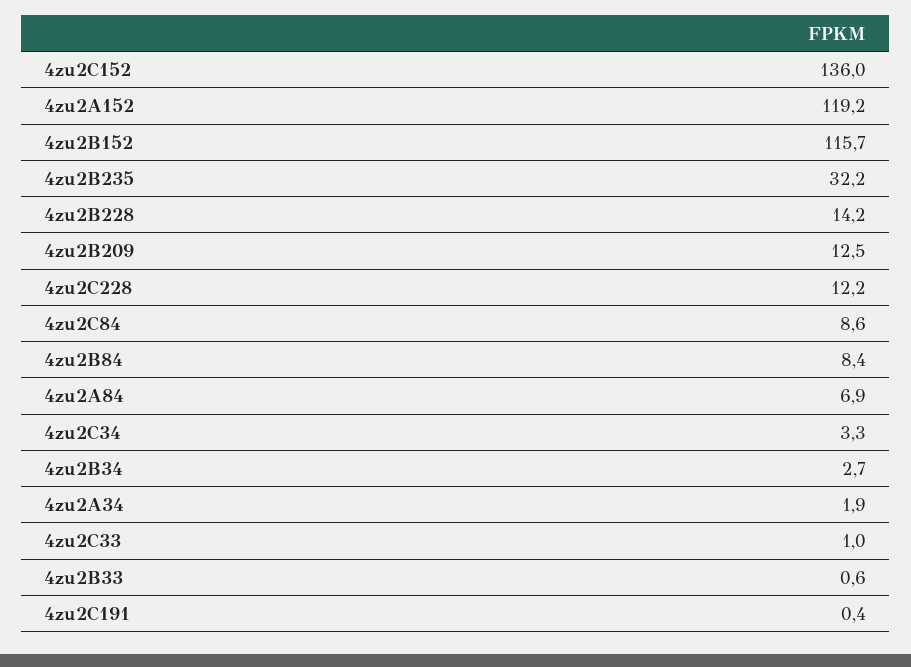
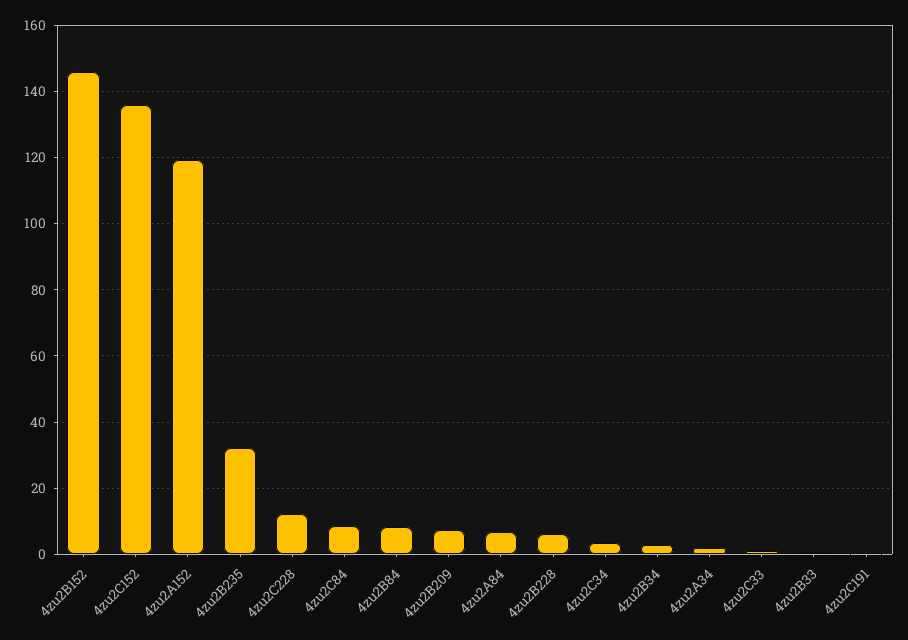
  {
    "4zu2C152": 136,
    "4zu2A152": 119.2,
-   "4zu2B152": 115.7,
+   "4zu2B152": 146,
    "4zu2B235": 32.2,
-   "4zu2B228": 14.2,
+   "4zu2B228": 6,
-   "4zu2B209": 12.5,
+   "4zu2B209": 8,
    "4zu2C228": 12.2,
    "4zu2C84": 8.6,
    "4zu2B84": 8.4,
    "4zu2A84": 6.9,
    "4zu2C34": 3.3,
    "4zu2B34": 2.7,
    "4zu2A34": 1.9,
    "4zu2C33": 1,
    "4zu2B33": 0.6,
    "4zu2C191": 0.4
  }

